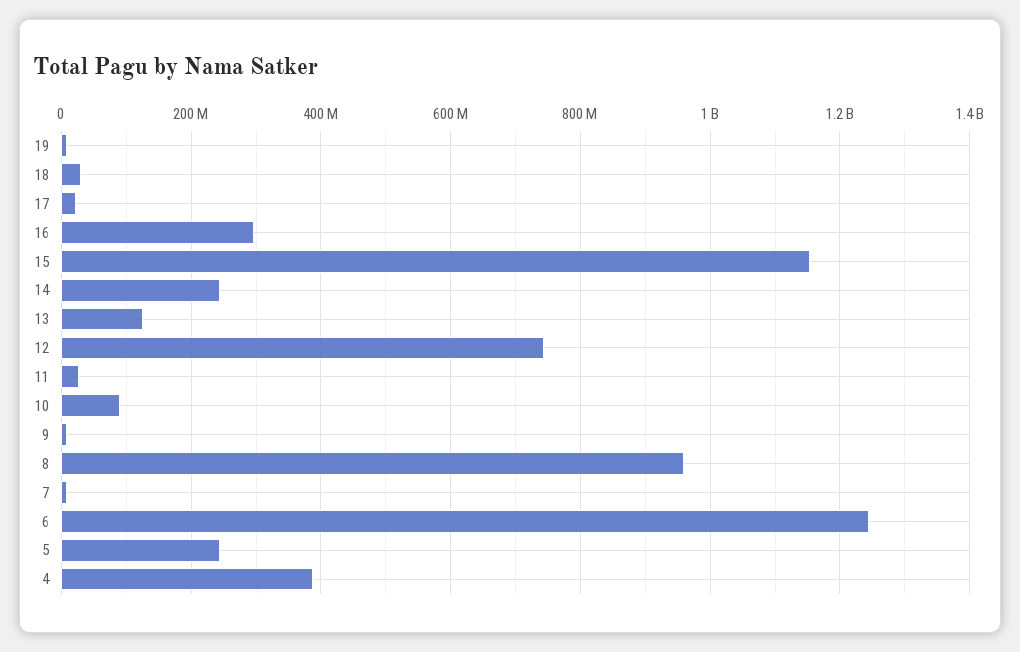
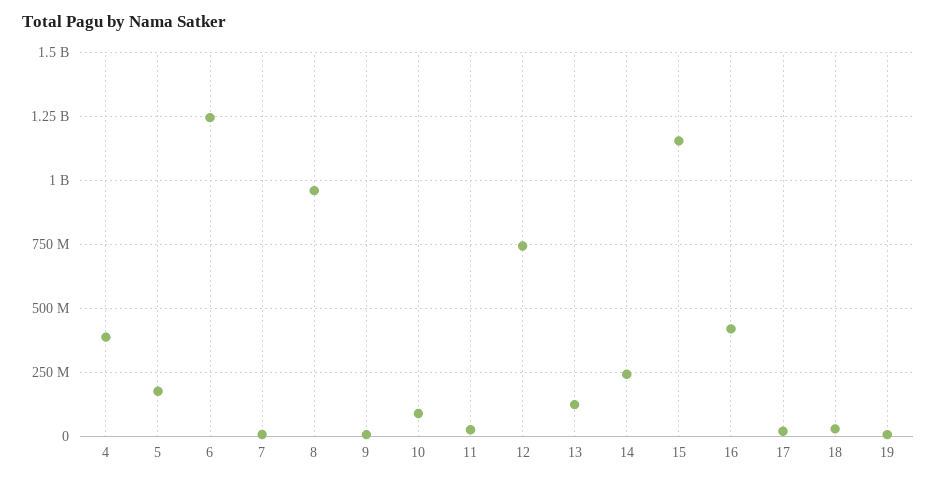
  {
    "19": 0,
    "18": 40000000,
    "17": 20000000,
-   "16": 300000000,
+   "16": 425000000,
    "15": 1160000000,
    "14": 240000000,
    "13": 120000000,
    "12": 740000000,
    "11": 20000000,
    "10": 100000000,
    "9": 0,
    "8": 960000000,
    "7": 0,
    "6": 1240000000,
-   "5": 240000000,
+   "5": 175000000,
    "4": 380000000
  }

